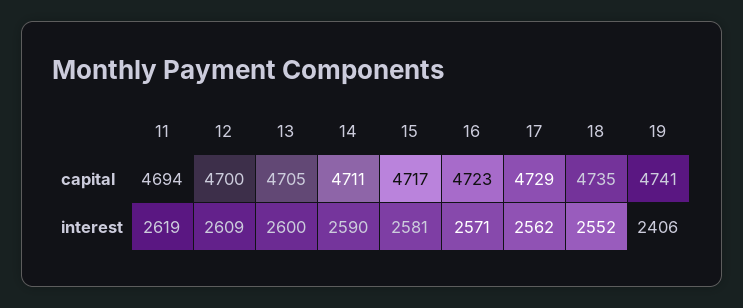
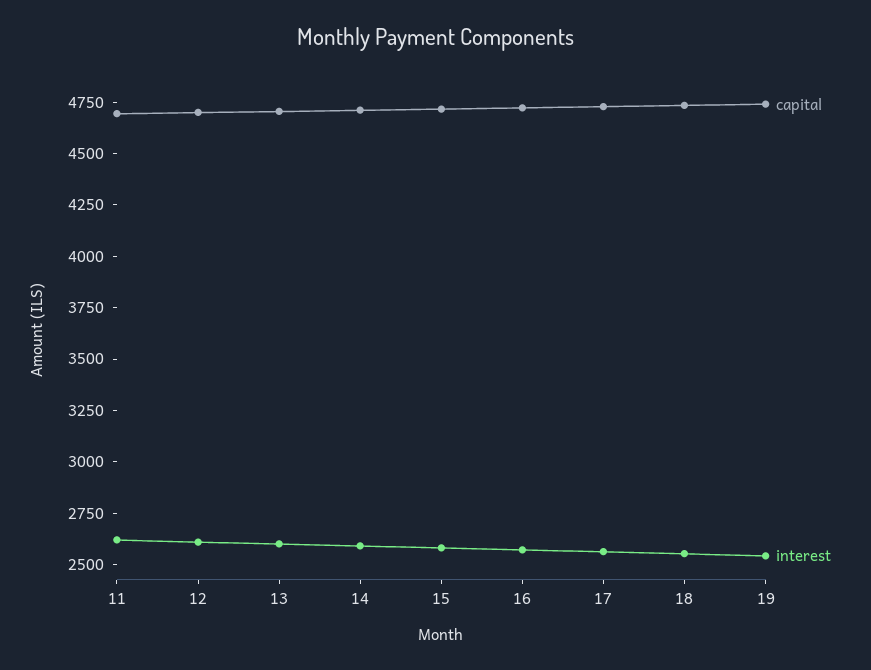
  {
    "capital": {
      "11": 4694,
      "12": 4700,
      "13": 4705,
      "14": 4711,
      "15": 4717,
      "16": 4723,
      "17": 4729,
      "18": 4735,
      "19": 4741
    },
    "interest": {
      "11": 2619,
      "12": 2609,
      "13": 2600,
      "14": 2590,
      "15": 2581,
      "16": 2571,
      "17": 2562,
      "18": 2552,
-     "19": 2406
+     "19": 2550
    }
  }

